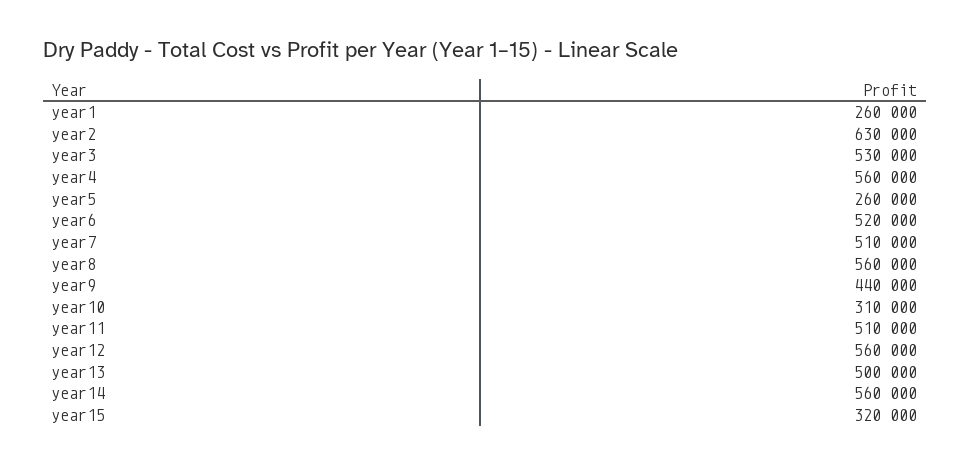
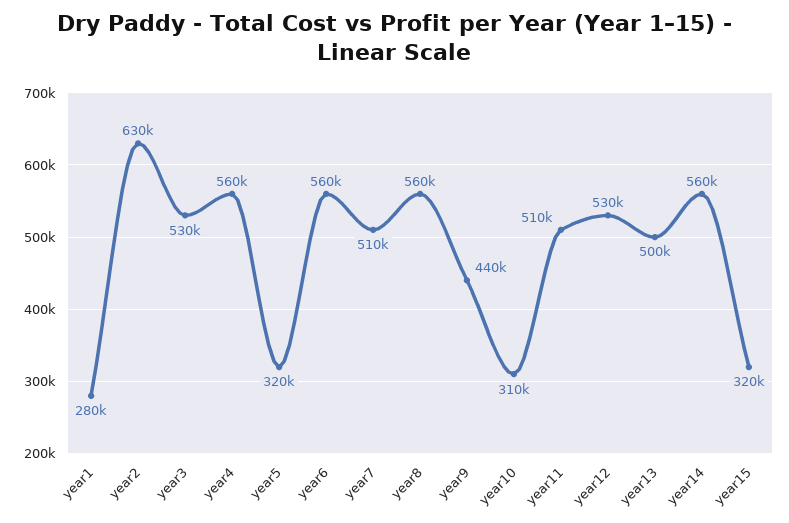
  {
-   "year1": 260000,
+   "year1": 280000,
    "year2": 630000,
    "year3": 530000,
    "year4": 560000,
-   "year5": 260000,
+   "year5": 320000,
-   "year6": 520000,
+   "year6": 560000,
    "year7": 510000,
    "year8": 560000,
    "year9": 440000,
    "year10": 310000,
    "year11": 510000,
-   "year12": 560000,
+   "year12": 530000,
    "year13": 500000,
    "year14": 560000,
    "year15": 320000
  }

